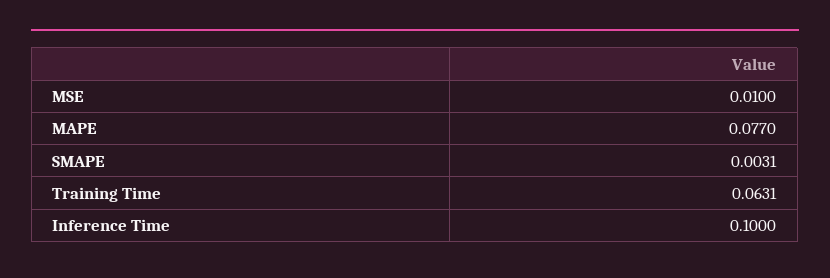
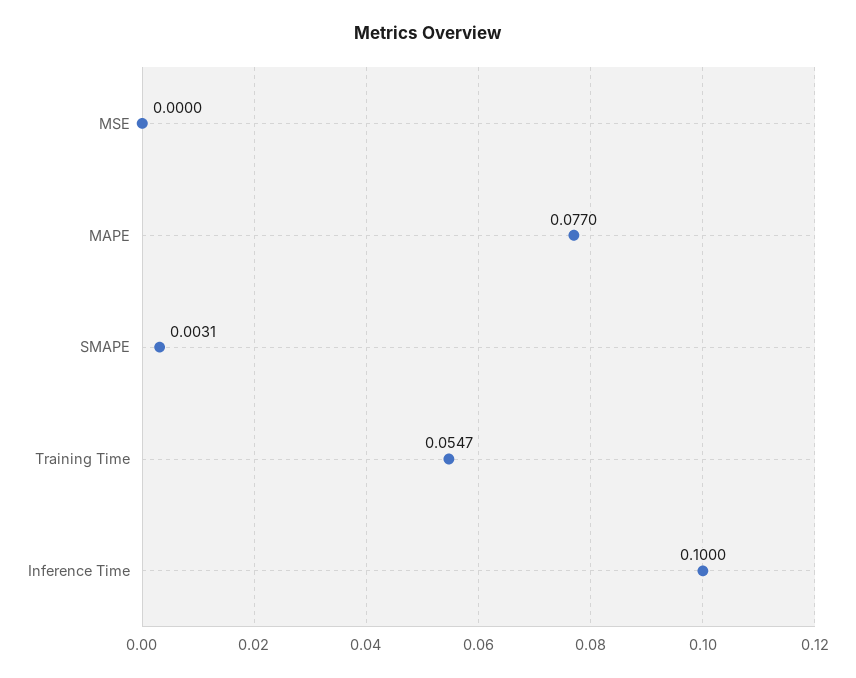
  {
-   "MSE": 0.01,
+   "MSE": 0,
    "MAPE": 0.077,
    "SMAPE": 0.0031,
-   "Training Time": 0.0631,
+   "Training Time": 0.0547,
    "Inference Time": 0.1
  }

